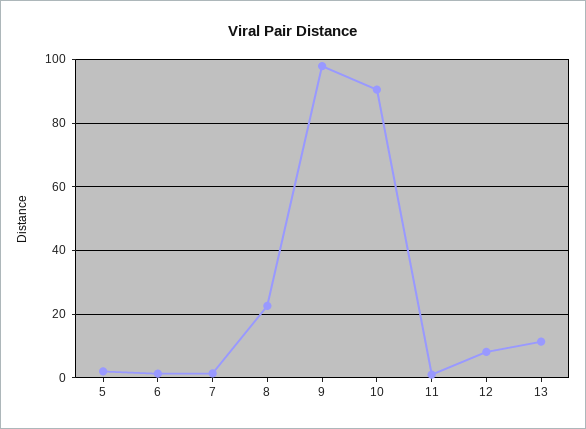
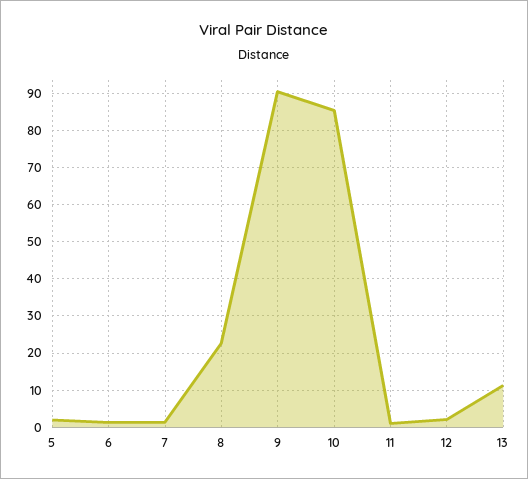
  {
    "5": 2,
    "6": 2,
    "7": 2,
    "8": 22,
-   "9": 98,
+   "9": 90,
-   "10": 90,
+   "10": 86,
    "11": 2,
-   "12": 8,
+   "12": 2,
    "13": 12
  }

